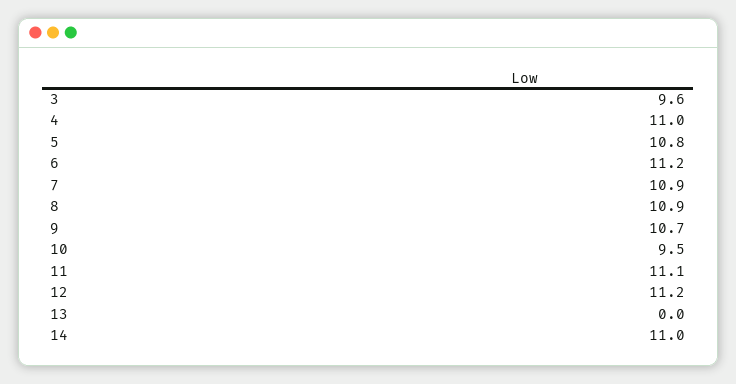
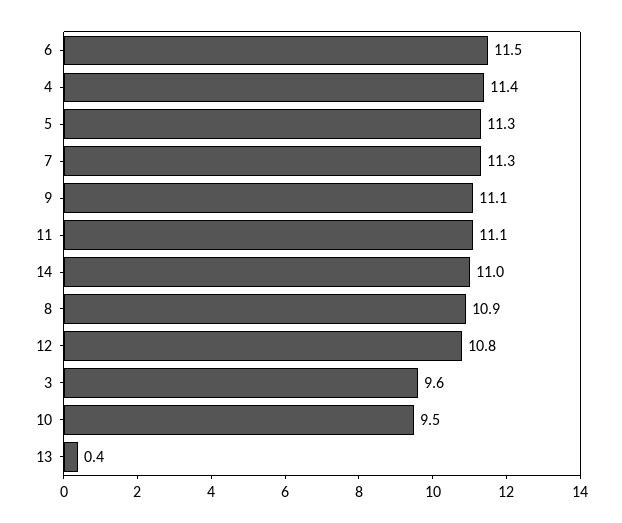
  {
    "3": 9.6,
-   "4": 11,
+   "4": 11.4,
-   "5": 10.8,
+   "5": 11.3,
-   "6": 11.2,
+   "6": 11.5,
-   "7": 10.9,
+   "7": 11.3,
    "8": 10.9,
-   "9": 10.7,
+   "9": 11.1,
    "10": 9.5,
    "11": 11.1,
-   "12": 11.2,
+   "12": 10.8,
-   "13": 0,
+   "13": 0.4,
    "14": 11
  }

